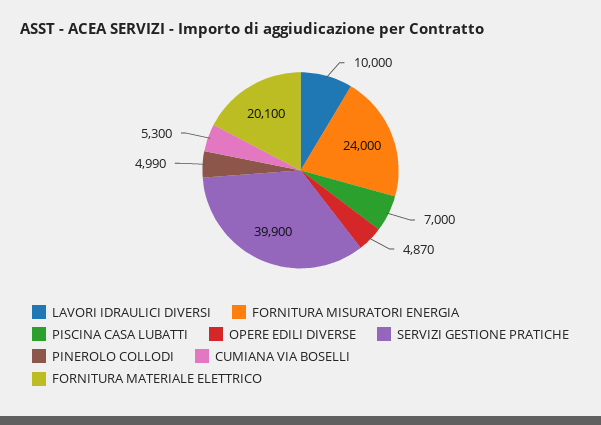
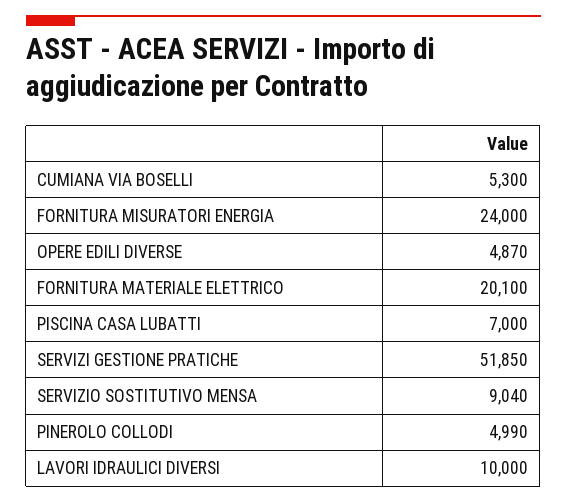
  {
    "LAVORI IDRAULICI DIVERSI": 10000,
    "FORNITURA MISURATORI ENERGIA": 24000,
    "PISCINA CASA LUBATTI": 7000,
    "OPERE EDILI DIVERSE": 4870,
-   "SERVIZI GESTIONE PRATICHE": 39900,
+   "SERVIZI GESTIONE PRATICHE": 51850,
    "PINEROLO COLLODI": 4990,
    "CUMIANA VIA BOSELLI": 5300,
-   "FORNITURA MATERIALE ELETTRICO": 20100
+   "FORNITURA MATERIALE ELETTRICO": 20100,
+   "SERVIZIO SOSTITUTIVO MENSA": 9040
  }

